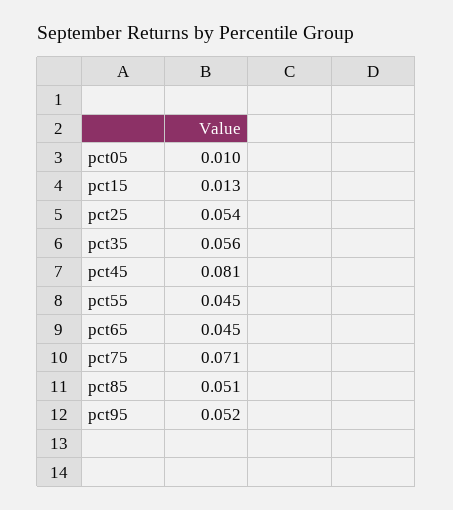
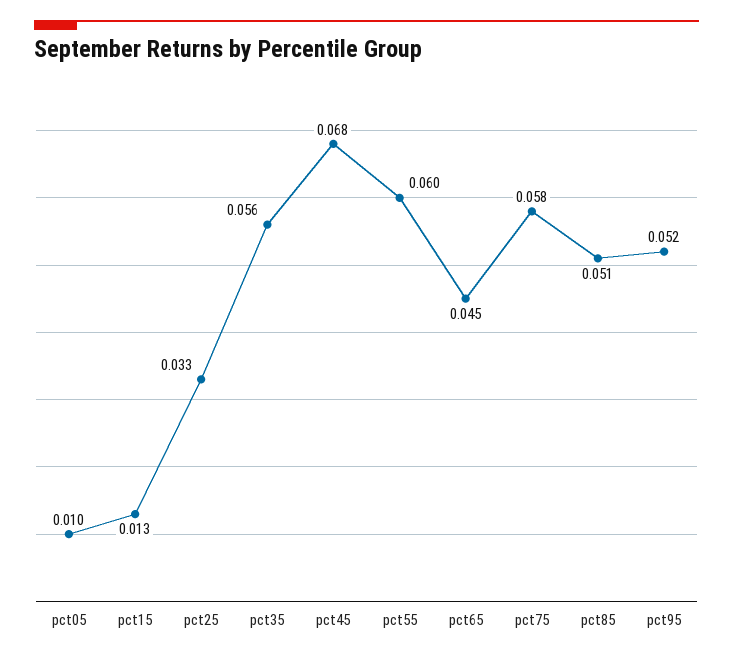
  {
    "pct05": 0.01,
    "pct15": 0.013,
-   "pct25": 0.054,
+   "pct25": 0.033,
    "pct35": 0.056,
-   "pct45": 0.081,
+   "pct45": 0.068,
-   "pct55": 0.045,
+   "pct55": 0.06,
    "pct65": 0.045,
-   "pct75": 0.071,
+   "pct75": 0.058,
    "pct85": 0.051,
    "pct95": 0.052
  }

